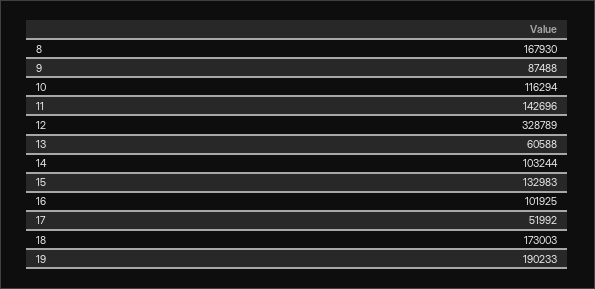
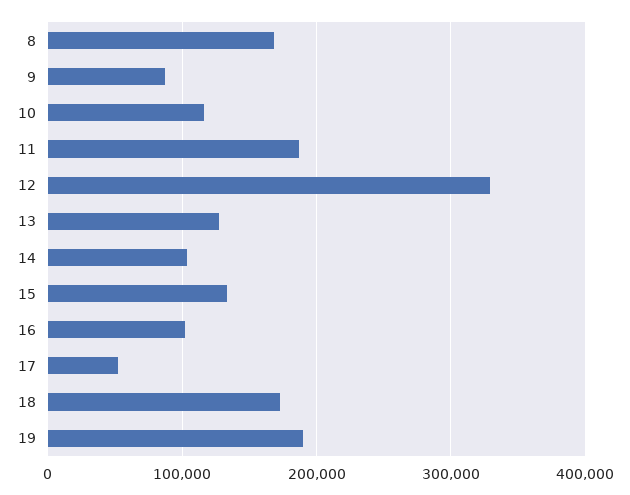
  {
    "8": 167930,
    "9": 87488,
    "10": 116294,
-   "11": 142696,
+   "11": 190000,
    "12": 328789,
-   "13": 60588,
+   "13": 130000,
    "14": 103244,
    "15": 132983,
    "16": 101925,
    "17": 51992,
    "18": 173003,
    "19": 190233
  }

